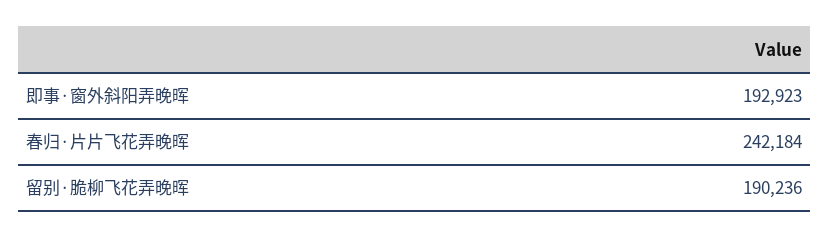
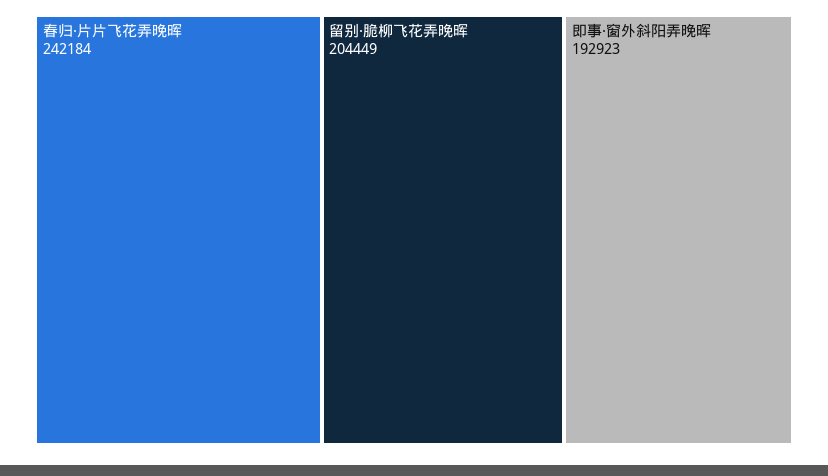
  {
    "即事·窗外斜阳弄晚晖": 192923,
    "春归·片片飞花弄晚晖": 242184,
-   "留别·脆柳飞花弄晚晖": 190236
+   "留别·脆柳飞花弄晚晖": 204449
  }

